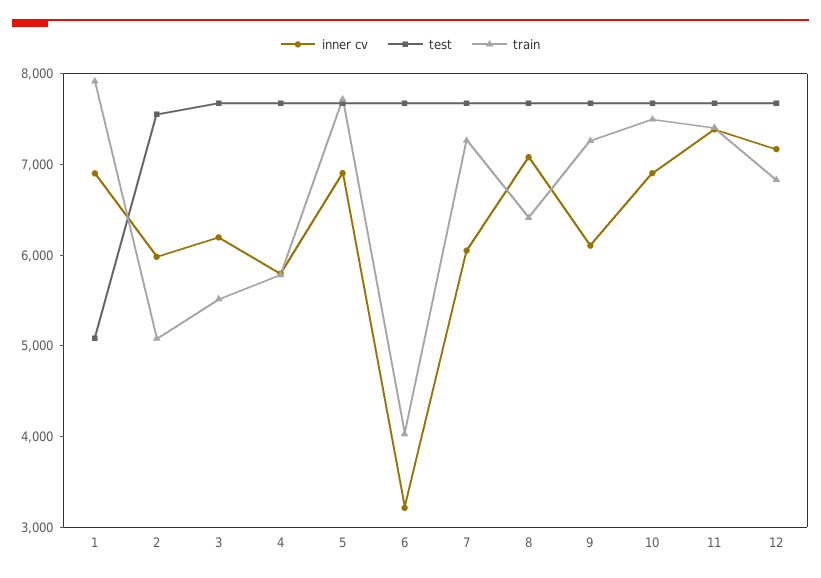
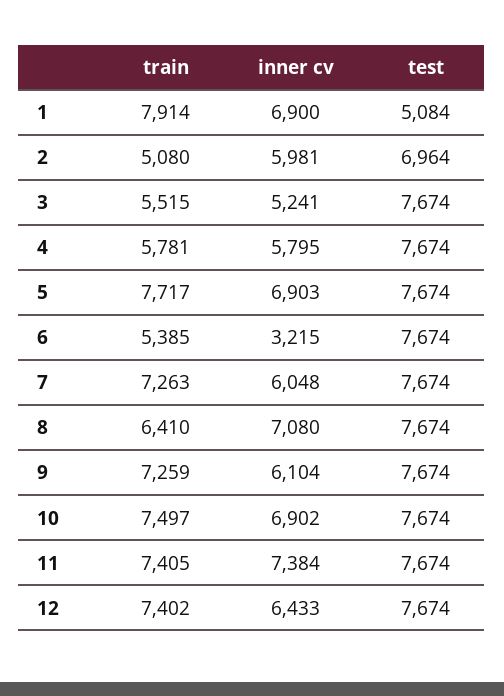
  {
    "inner cv": {
      "1": 6900,
      "2": 5981,
-     "3": 6200,
+     "3": 5241,
      "4": 5795,
      "5": 6903,
      "6": 3215,
      "7": 6048,
      "8": 7080,
      "9": 6104,
      "10": 6902,
      "11": 7384,
-     "12": 7200
+     "12": 6433
    },
    "test": {
      "1": 5084,
-     "2": 7600,
+     "2": 6964,
      "3": 7674,
      "4": 7674,
      "5": 7674,
      "6": 7674,
      "7": 7674,
      "8": 7674,
      "9": 7674,
      "10": 7674,
      "11": 7674,
      "12": 7674
    },
    "train": {
      "1": 7914,
      "2": 5080,
      "3": 5515,
      "4": 5781,
      "5": 7717,
-     "6": 4000,
+     "6": 5385,
      "7": 7263,
      "8": 6410,
      "9": 7259,
      "10": 7497,
      "11": 7405,
-     "12": 6800
+     "12": 7402
    }
  }

